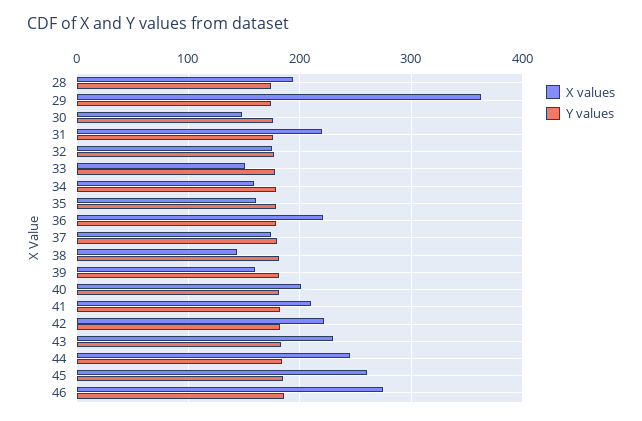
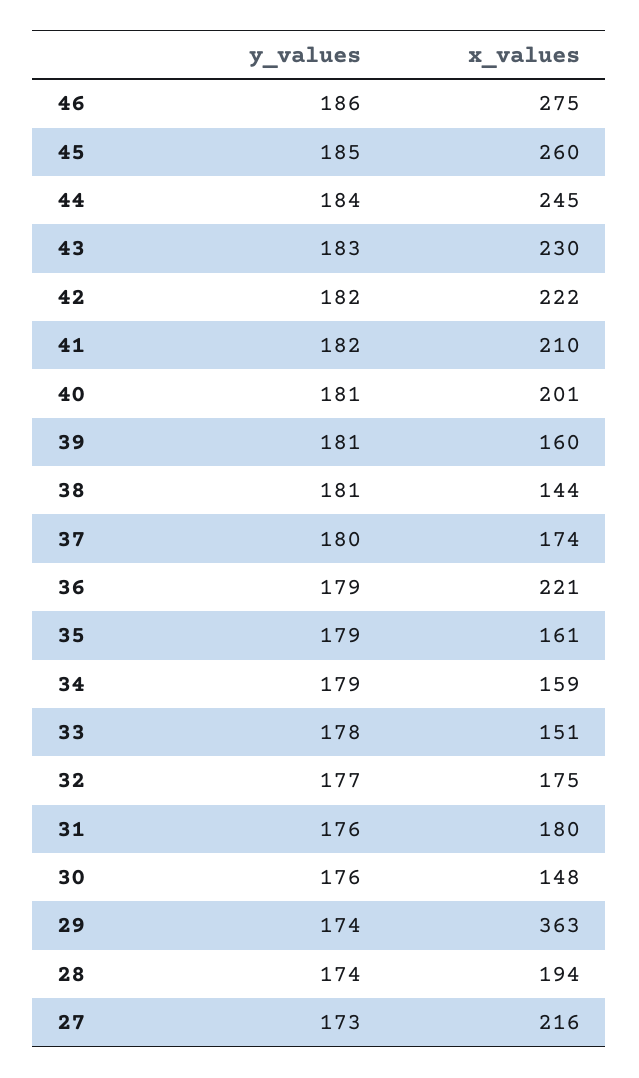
  {
    "X values": {
      "28": 194,
      "29": 363,
      "30": 148,
-     "31": 220,
+     "31": 180,
      "32": 175,
      "33": 151,
      "34": 159,
      "35": 161,
      "36": 221,
      "37": 174,
      "38": 144,
      "39": 160,
      "40": 201,
      "41": 210,
      "42": 222,
      "43": 230,
      "44": 245,
      "45": 260,
-     "46": 275
+     "46": 275,
+     "27": 216
    },
    "Y values": {
      "28": 174,
      "29": 174,
      "30": 176,
      "31": 176,
      "32": 177,
      "33": 178,
      "34": 179,
      "35": 179,
      "36": 179,
      "37": 180,
      "38": 181,
      "39": 181,
      "40": 181,
      "41": 182,
      "42": 182,
      "43": 183,
      "44": 184,
      "45": 185,
-     "46": 186
+     "46": 186,
+     "27": 173
    }
  }

